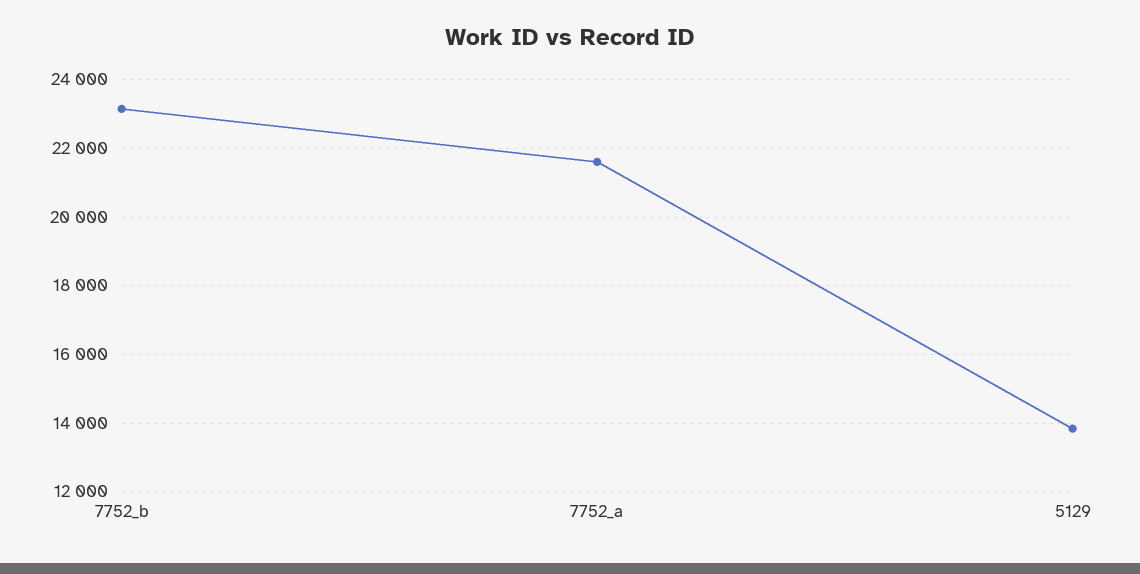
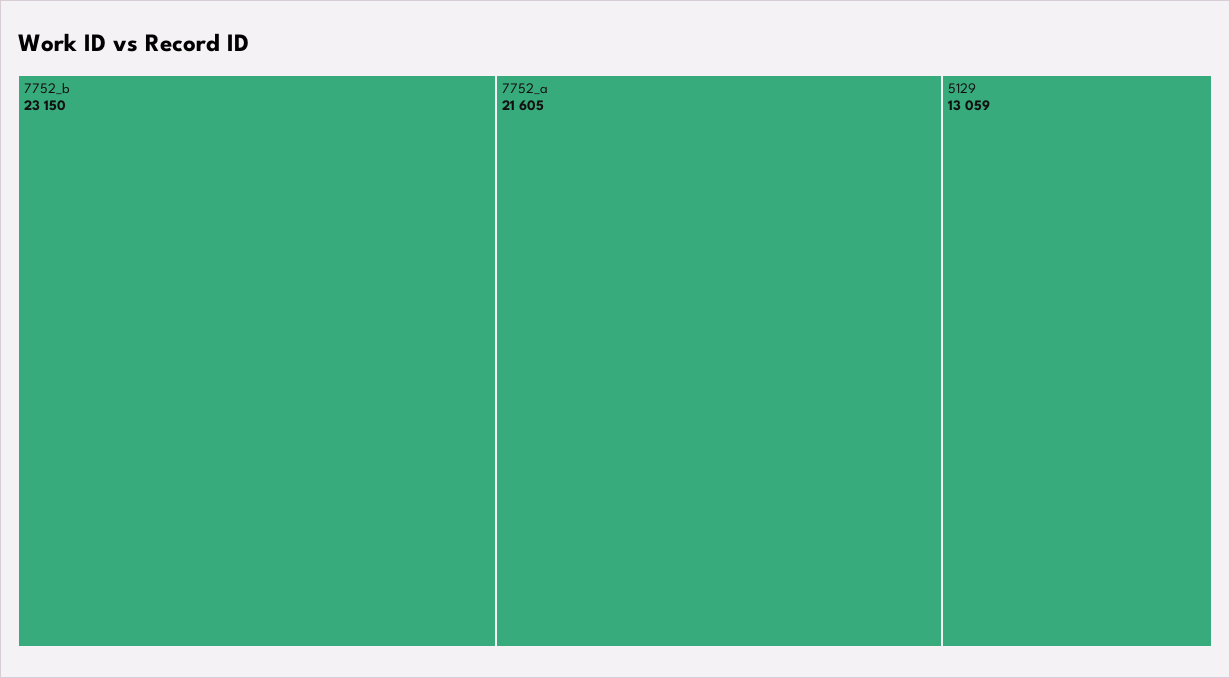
  {
    "7752_b": 23150,
    "7752_a": 21605,
-   "5129": 13800
+   "5129": 13059
  }

